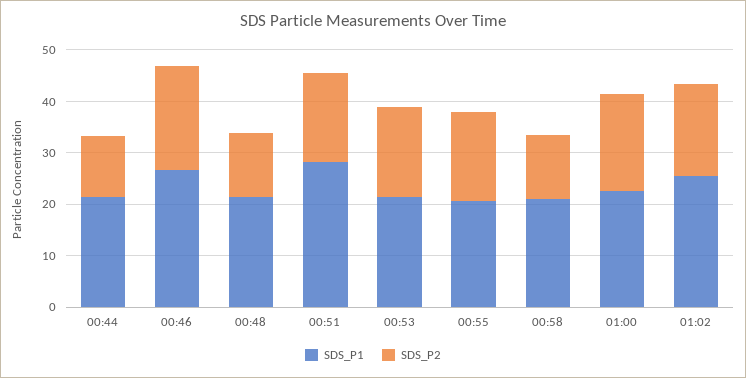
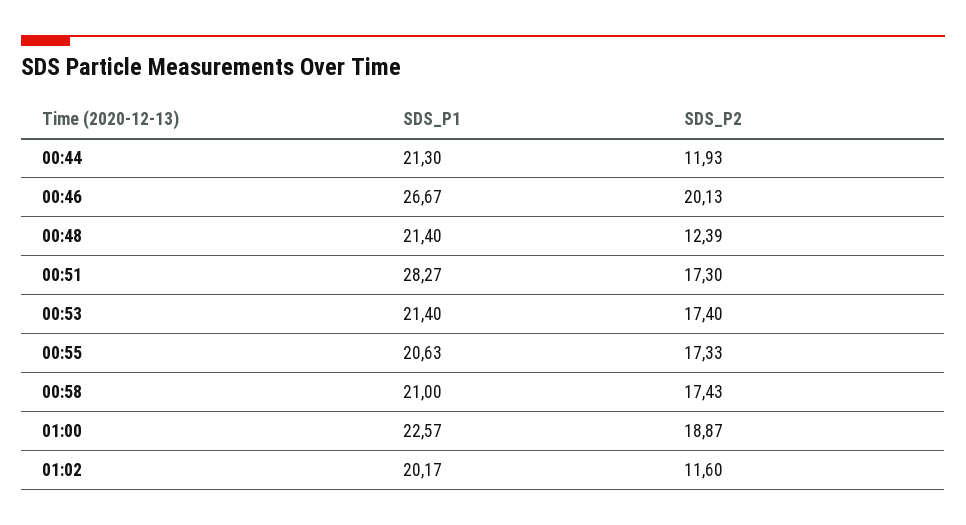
  {
    "SDS_P1": {
      "00:44": 21.3,
      "00:46": 26.67,
      "00:48": 21.4,
      "00:51": 28.27,
      "00:53": 21.4,
      "00:55": 20.63,
      "00:58": 21,
      "01:00": 22.57,
-     "01:02": 26
+     "01:02": 20.17
    },
    "SDS_P2": {
      "00:44": 11.93,
      "00:46": 20.13,
      "00:48": 12.39,
      "00:51": 17.3,
      "00:53": 17.4,
      "00:55": 17.33,
-     "00:58": 12,
+     "00:58": 17.43,
      "01:00": 18.87,
-     "01:02": 18
+     "01:02": 11.6
    }
  }

